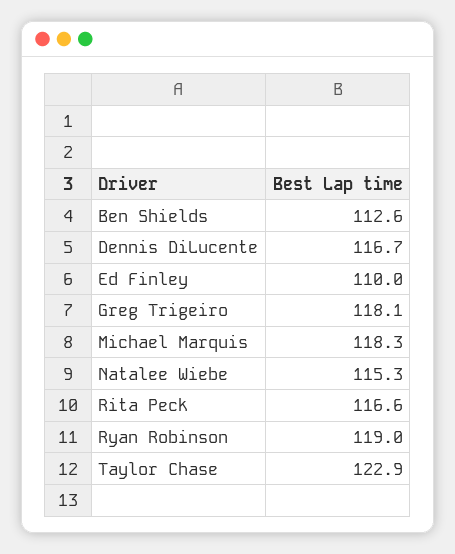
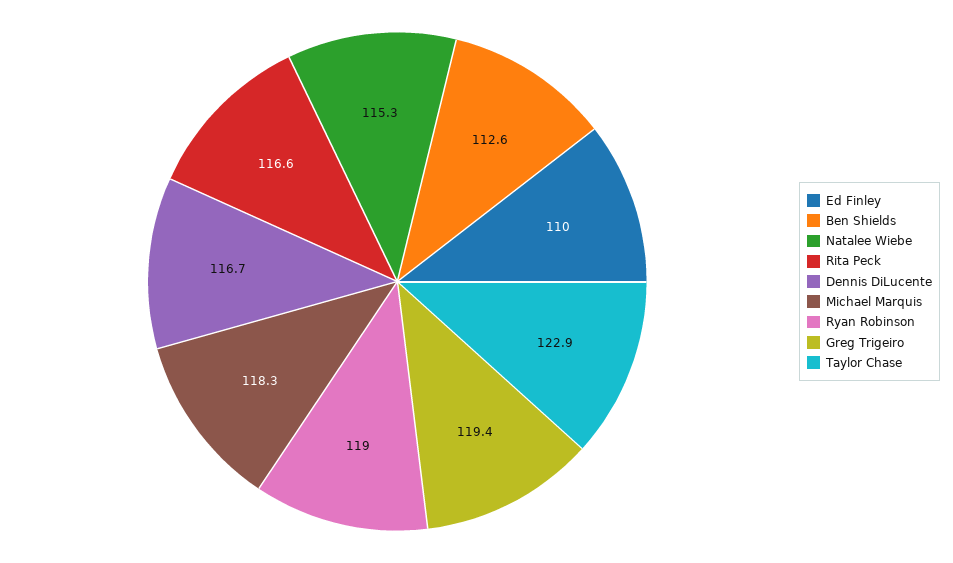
  {
    "Ben Shields": 112.6,
    "Dennis DiLucente": 116.7,
    "Ed Finley": 110,
-   "Greg Trigeiro": 118.1,
+   "Greg Trigeiro": 119.4,
    "Michael Marquis": 118.3,
    "Natalee Wiebe": 115.3,
    "Rita Peck": 116.6,
    "Ryan Robinson": 119,
    "Taylor Chase": 122.9
  }

